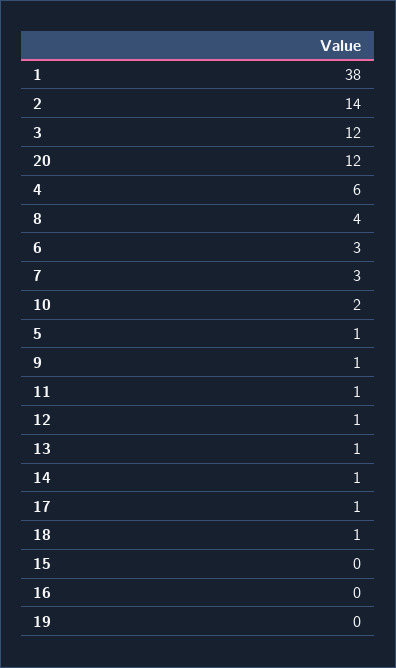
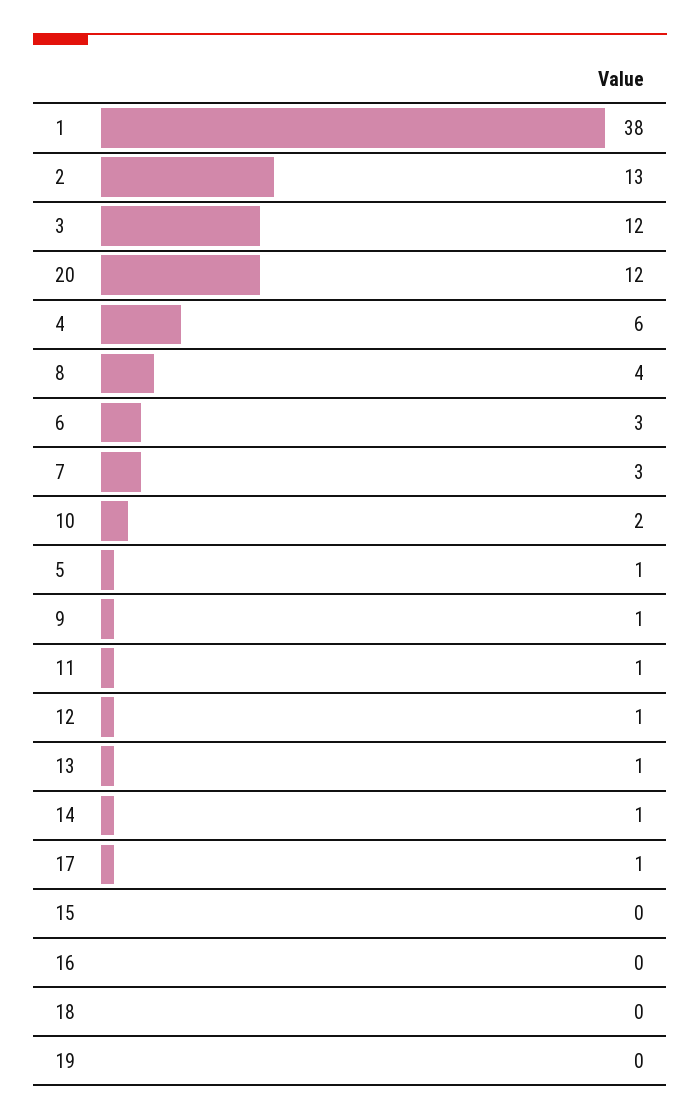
  {
    "1": 38,
-   "2": 14,
+   "2": 13,
    "3": 12,
    "20": 12,
    "4": 6,
    "8": 4,
    "6": 3,
    "7": 3,
    "10": 2,
    "5": 1,
    "9": 1,
    "11": 1,
    "12": 1,
    "13": 1,
    "14": 1,
    "17": 1,
-   "18": 1,
+   "18": 0,
    "15": 0,
    "16": 0,
    "19": 0
  }

